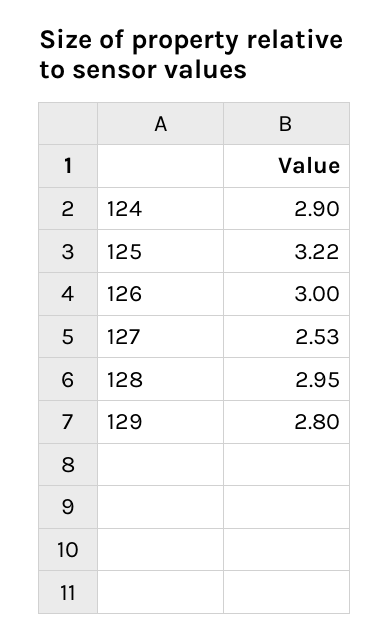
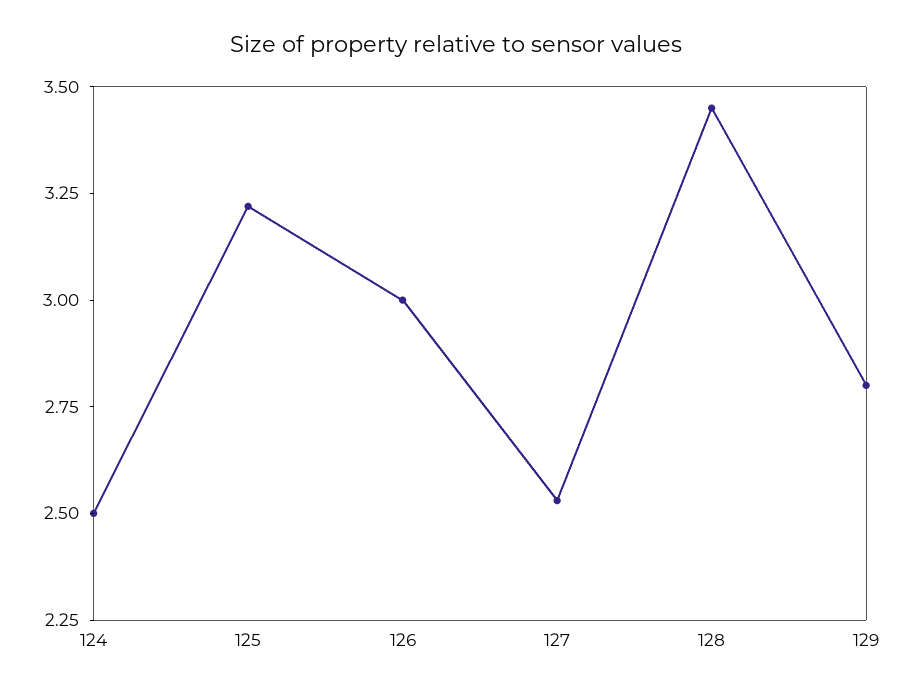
  {
-   "124": 2.9,
+   "124": 2.5,
    "125": 3.22,
    "126": 3,
    "127": 2.53,
-   "128": 2.95,
+   "128": 3.45,
    "129": 2.8
  }

